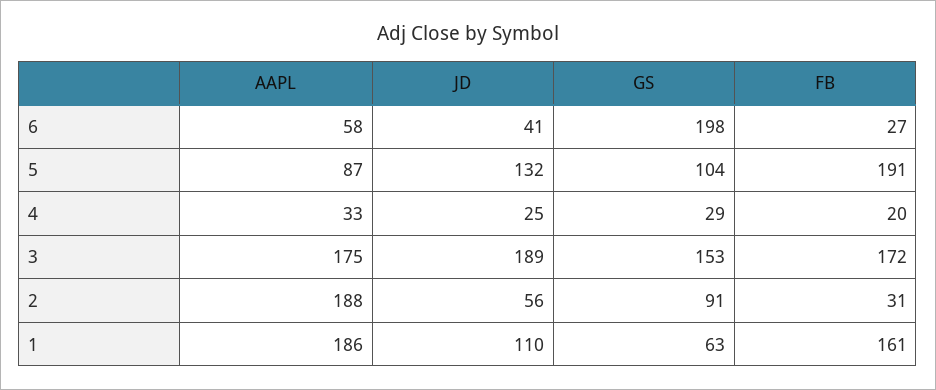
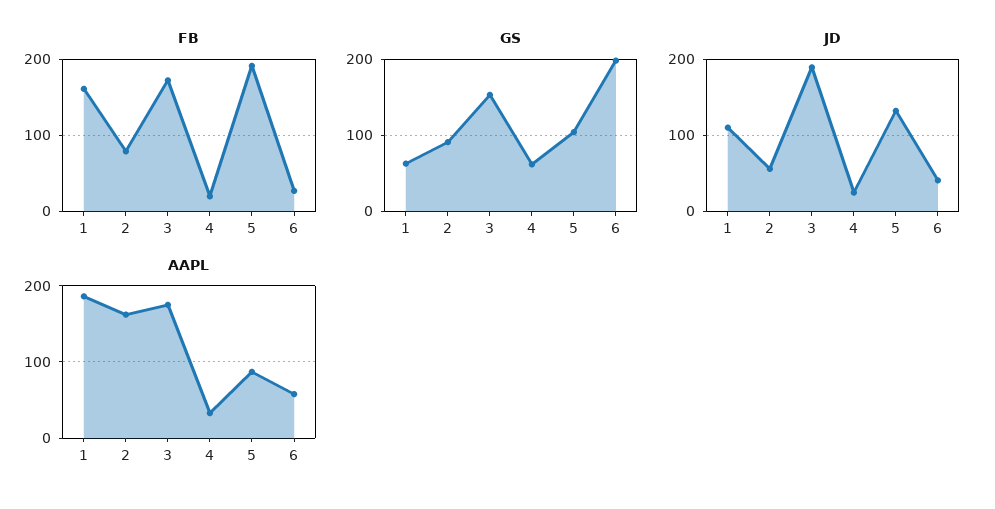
  {
    "AAPL": {
      "6": 58,
      "5": 87,
      "4": 33,
      "3": 175,
-     "2": 188,
+     "2": 160,
      "1": 186
    },
    "JD": {
      "6": 41,
      "5": 132,
      "4": 25,
      "3": 189,
      "2": 56,
      "1": 110
    },
    "GS": {
      "6": 198,
      "5": 104,
-     "4": 29,
+     "4": 60,
      "3": 153,
      "2": 91,
      "1": 63
    },
    "FB": {
      "6": 27,
      "5": 191,
      "4": 20,
      "3": 172,
-     "2": 31,
+     "2": 80,
      "1": 161
    }
  }

